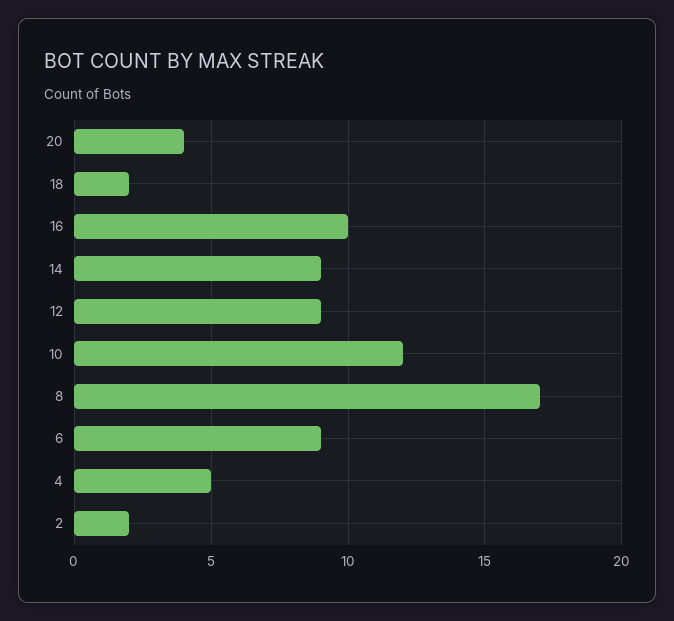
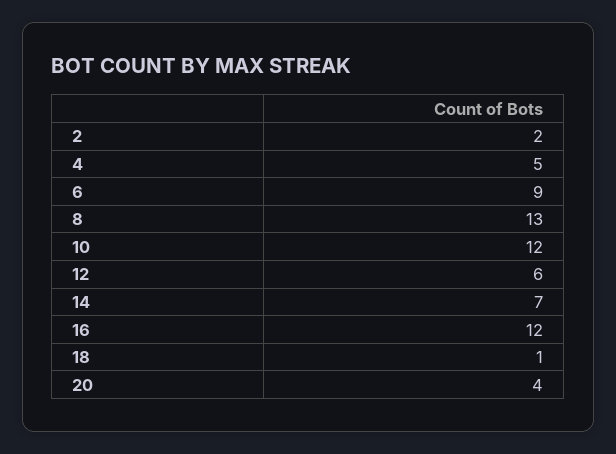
  {
    "20": 4,
-   "18": 2,
+   "18": 1,
-   "16": 10,
+   "16": 12,
-   "14": 9,
+   "14": 7,
-   "12": 9,
+   "12": 6,
    "10": 12,
-   "8": 17,
+   "8": 13,
    "6": 9,
    "4": 5,
    "2": 2
  }

